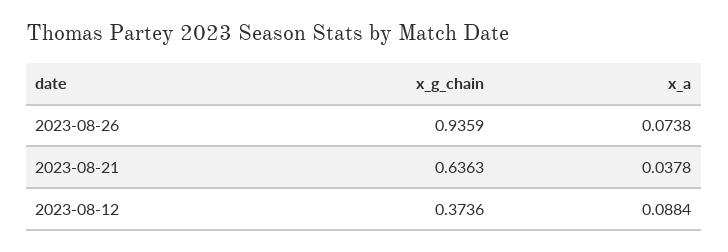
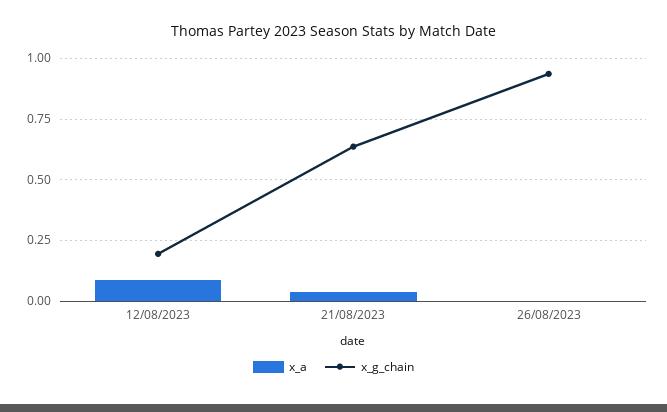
  {
    "x_g_chain": {
      "2023-08-26": 0.9359,
      "2023-08-21": 0.6363,
-     "2023-08-12": 0.3736
+     "2023-08-12": 0.2
    },
    "x_a": {
-     "2023-08-26": 0.0738,
+     "2023-08-26": 0,
      "2023-08-21": 0.0378,
      "2023-08-12": 0.0884
    }
  }

